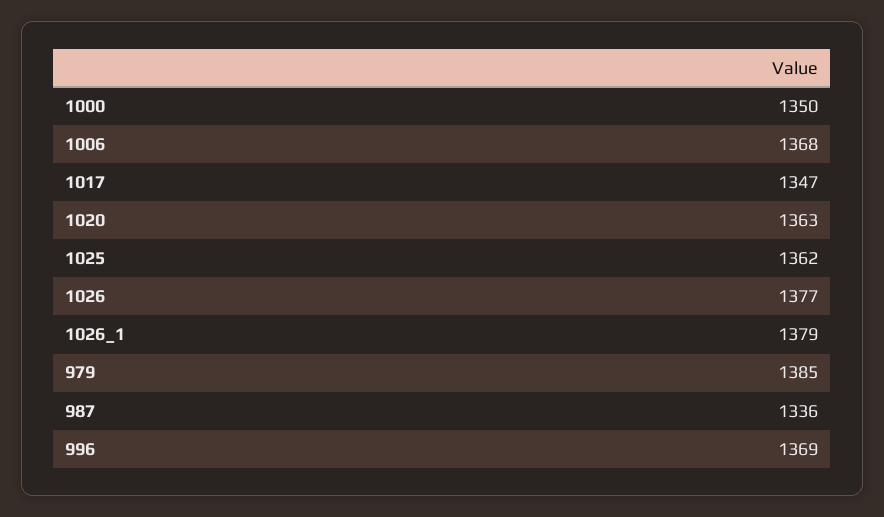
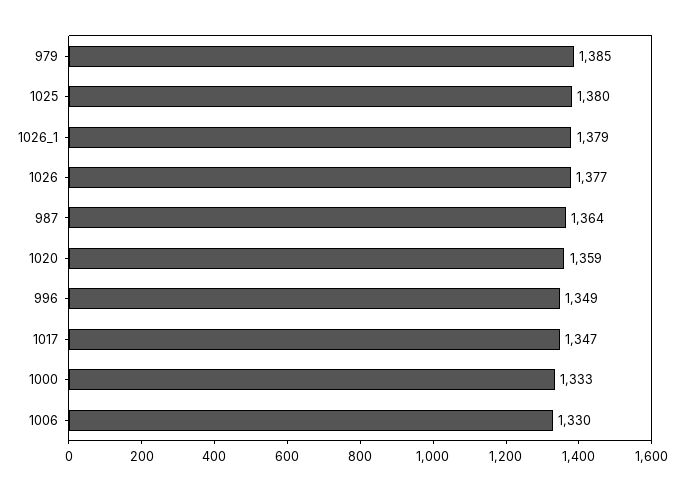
  {
-   "1000": 1350,
+   "1000": 1333,
-   "1006": 1368,
+   "1006": 1330,
    "1017": 1347,
-   "1020": 1363,
+   "1020": 1359,
-   "1025": 1362,
+   "1025": 1380,
    "1026": 1377,
    "1026_1": 1379,
    "979": 1385,
-   "987": 1336,
+   "987": 1364,
-   "996": 1369
+   "996": 1349
  }

